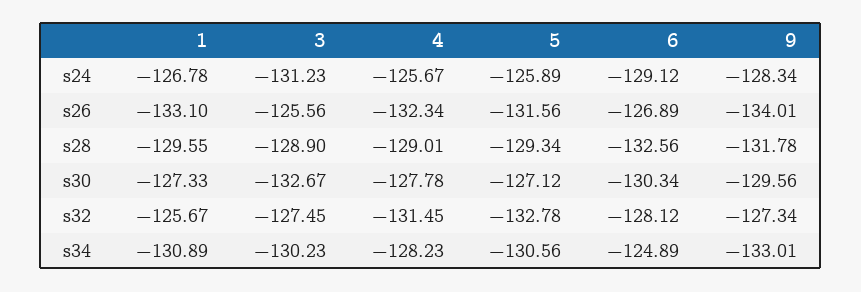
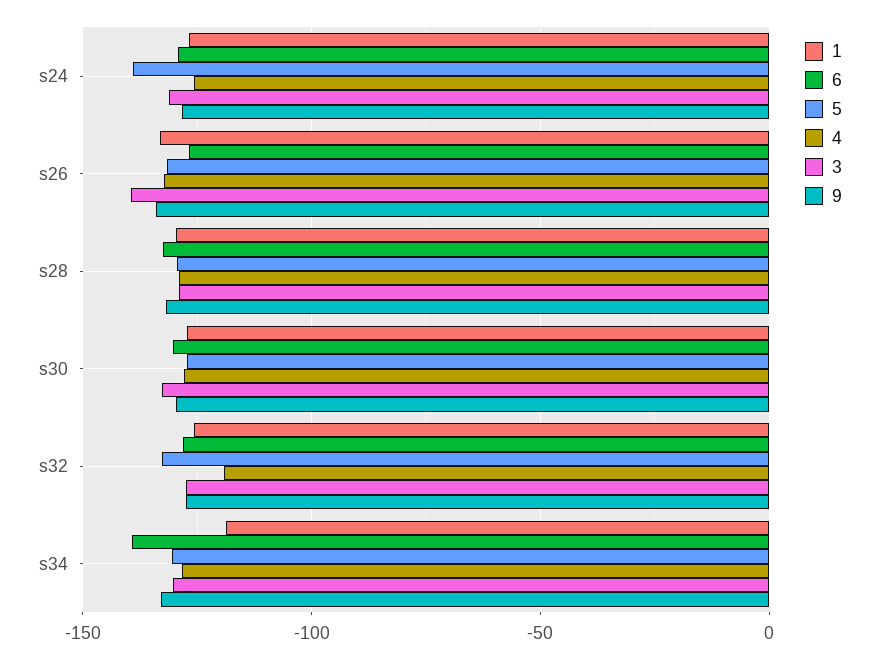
  {
    "1": {
      "s24": -126.78,
      "s26": -133.1,
      "s28": -129.55,
      "s30": -127.33,
      "s32": -125.67,
-     "s34": -130.89
+     "s34": -120
    },
    "3": {
      "s24": -131.23,
-     "s26": -125.56,
+     "s26": -140,
      "s28": -128.9,
      "s30": -132.67,
      "s32": -127.45,
      "s34": -130.23
    },
    "4": {
      "s24": -125.67,
      "s26": -132.34,
      "s28": -129.01,
      "s30": -127.78,
-     "s32": -131.45,
+     "s32": -120,
      "s34": -128.23
    },
    "5": {
-     "s24": -125.89,
+     "s24": -140,
      "s26": -131.56,
      "s28": -129.34,
      "s30": -127.12,
      "s32": -132.78,
      "s34": -130.56
    },
    "6": {
      "s24": -129.12,
      "s26": -126.89,
      "s28": -132.56,
      "s30": -130.34,
      "s32": -128.12,
-     "s34": -124.89
+     "s34": -140
    },
    "9": {
      "s24": -128.34,
      "s26": -134.01,
      "s28": -131.78,
      "s30": -129.56,
      "s32": -127.34,
      "s34": -133.01
    }
  }

